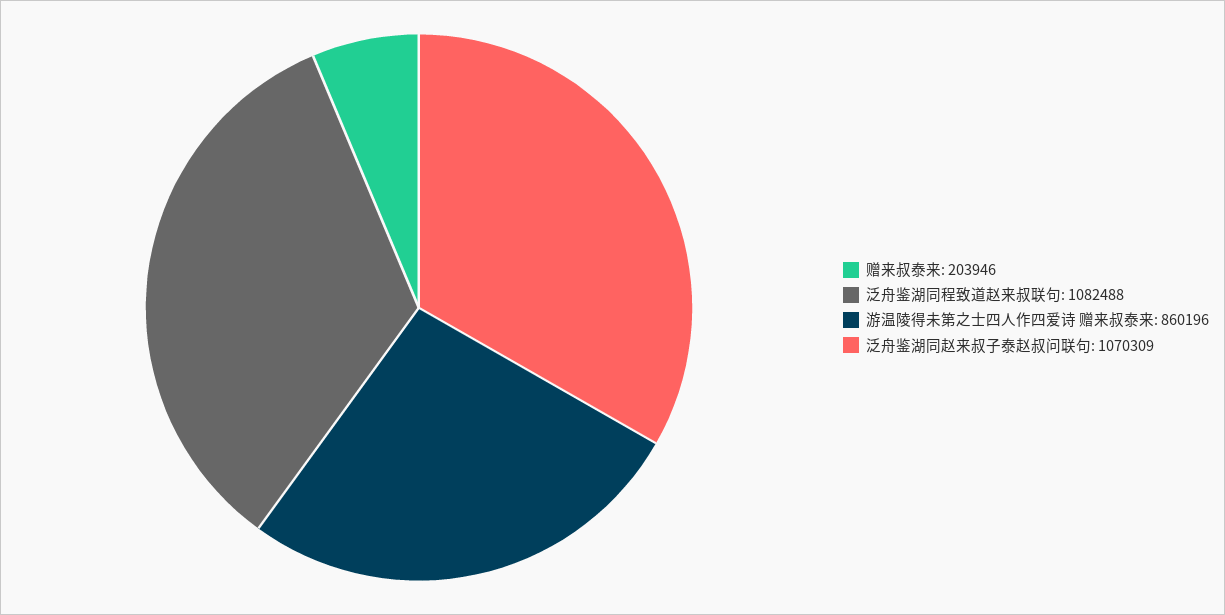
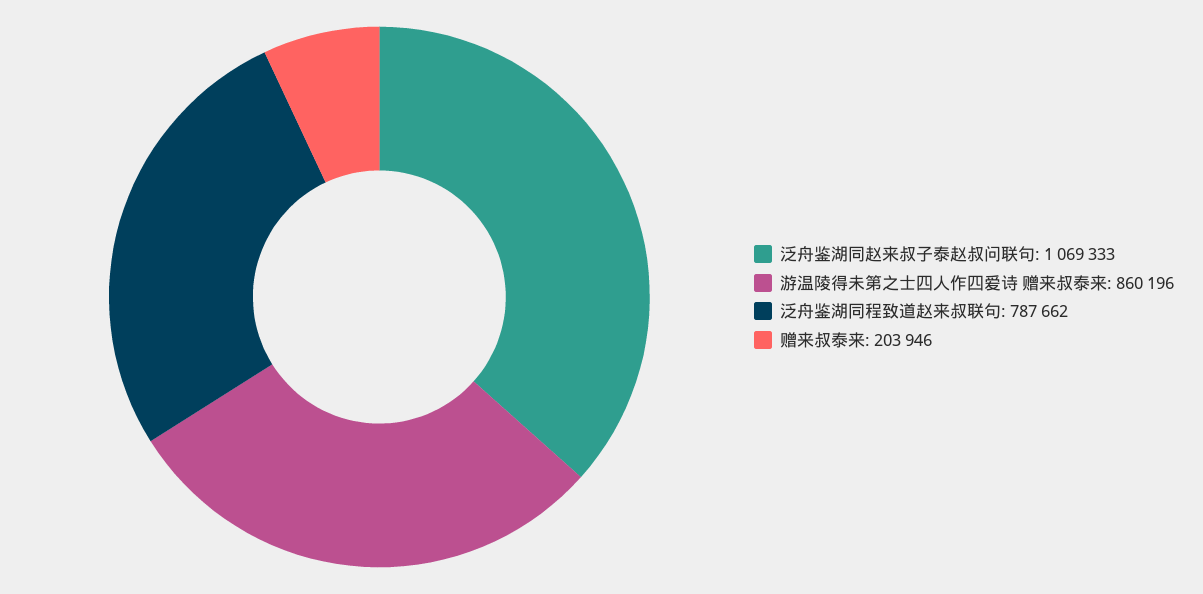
  {
    "赠来叔泰来": 203946,
-   "泛舟鉴湖同程致道赵来叔联句": 1082488,
+   "泛舟鉴湖同程致道赵来叔联句": 787662,
    "游温陵得未第之士四人作四爱诗 赠来叔泰来": 860196,
-   "泛舟鉴湖同赵来叔子泰赵叔问联句": 1070309
+   "泛舟鉴湖同赵来叔子泰赵叔问联句": 1069333
  }

